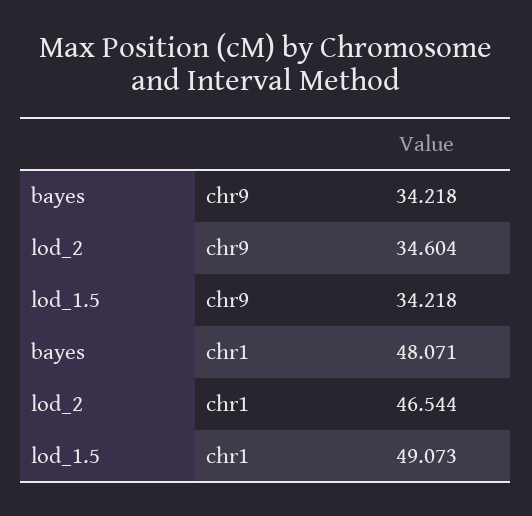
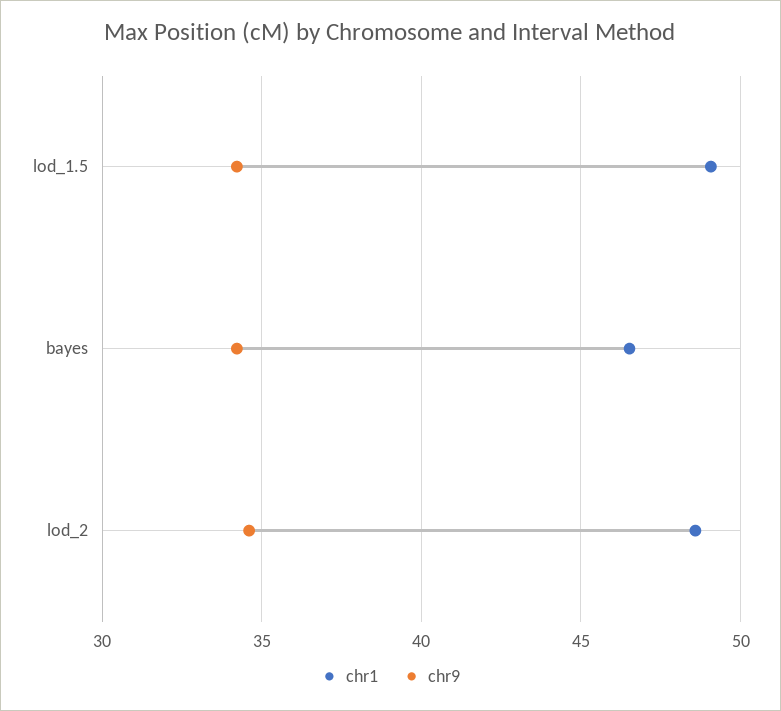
  {
    "chr9": {
      "bayes": 34.218,
      "lod_2": 34.604,
      "lod_1.5": 34.218
    },
    "chr1": {
-     "bayes": 48.071,
+     "bayes": 46.5,
-     "lod_2": 46.544,
+     "lod_2": 48.5,
      "lod_1.5": 49.073
    }
  }

